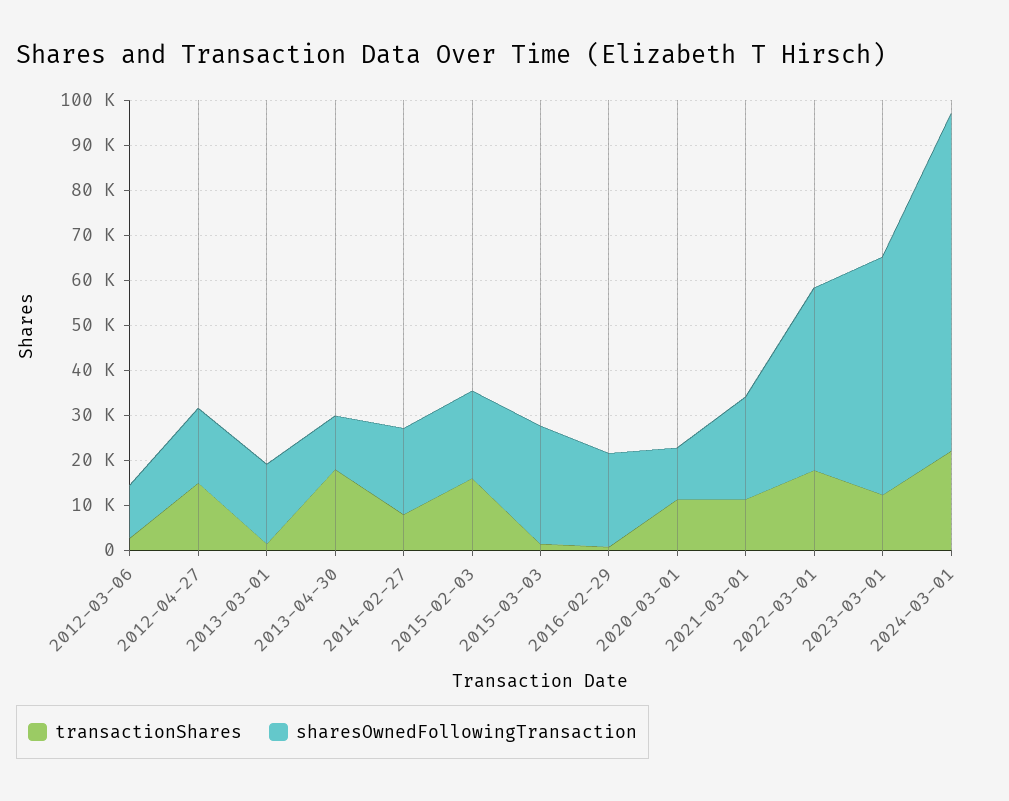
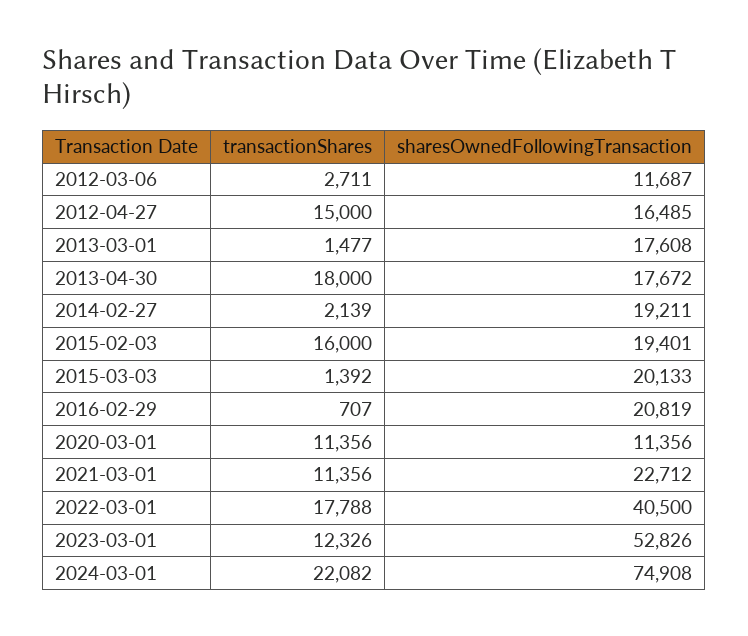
  {
    "transactionShares": {
      "2012-03-06": 2711,
      "2012-04-27": 15000,
      "2013-03-01": 1477,
      "2013-04-30": 18000,
-     "2014-02-27": 8000,
+     "2014-02-27": 2139,
      "2015-02-03": 16000,
      "2015-03-03": 1392,
      "2016-02-29": 707,
      "2020-03-01": 11356,
      "2021-03-01": 11356,
      "2022-03-01": 17788,
      "2023-03-01": 12326,
      "2024-03-01": 22082
    },
    "sharesOwnedFollowingTransaction": {
      "2012-03-06": 11687,
      "2012-04-27": 16485,
      "2013-03-01": 17608,
-     "2013-04-30": 12000,
+     "2013-04-30": 17672,
      "2014-02-27": 19211,
      "2015-02-03": 19401,
-     "2015-03-03": 26000,
+     "2015-03-03": 20133,
      "2016-02-29": 20819,
      "2020-03-01": 11356,
      "2021-03-01": 22712,
      "2022-03-01": 40500,
      "2023-03-01": 52826,
      "2024-03-01": 74908
    }
  }

